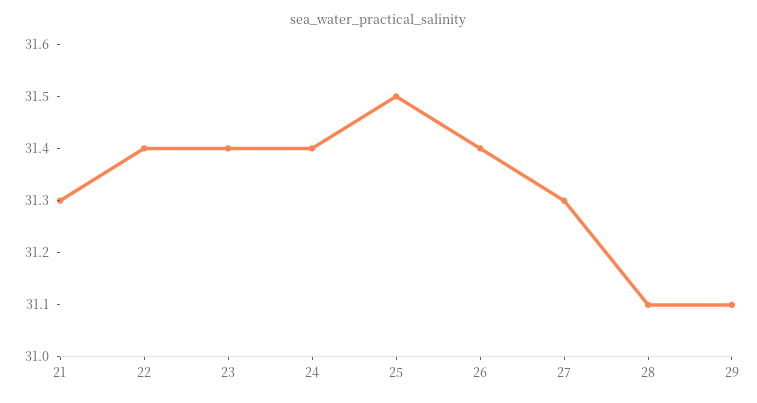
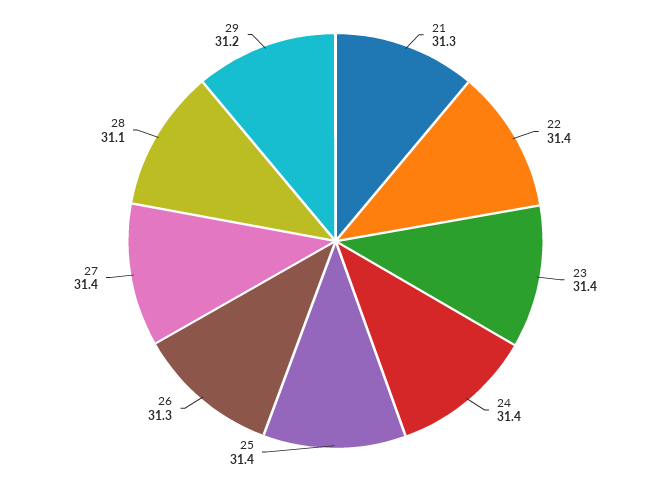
  {
    "21": 31.3,
    "22": 31.4,
    "23": 31.4,
    "24": 31.4,
-   "25": 31.5,
+   "25": 31.4,
-   "26": 31.4,
+   "26": 31.3,
-   "27": 31.3,
+   "27": 31.4,
    "28": 31.1,
-   "29": 31.1
+   "29": 31.2
  }

